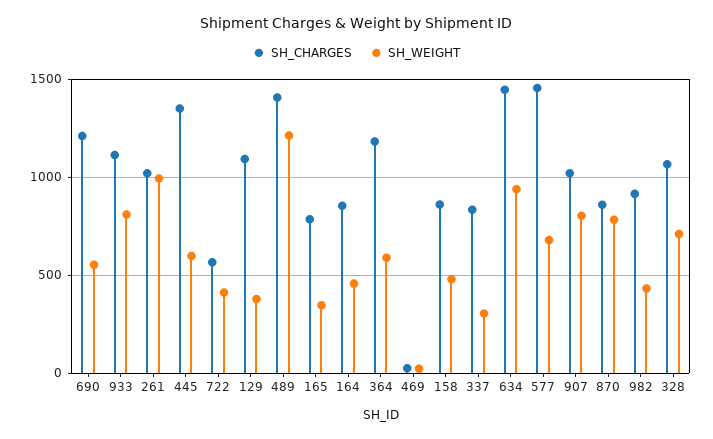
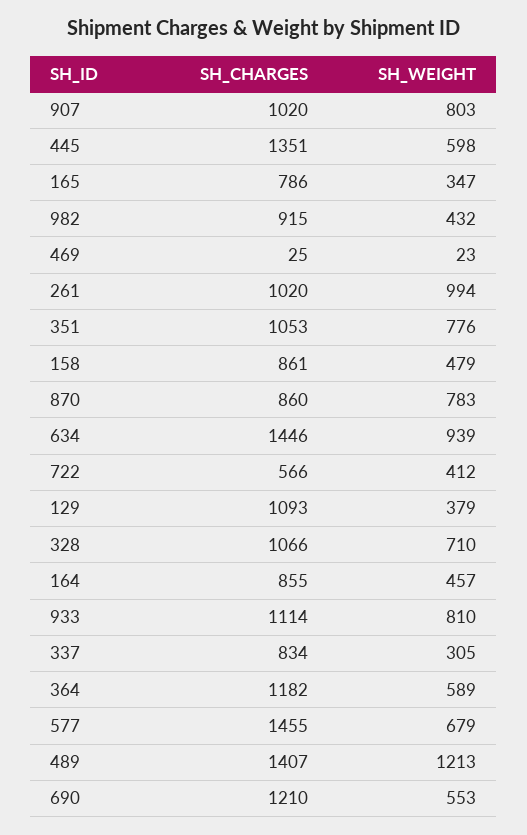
  {
    "SH_CHARGES": {
      "690": 1210,
      "933": 1114,
      "261": 1020,
      "445": 1351,
      "722": 566,
      "129": 1093,
      "489": 1407,
      "165": 786,
      "164": 855,
      "364": 1182,
      "469": 25,
      "158": 861,
      "337": 834,
      "634": 1446,
      "577": 1455,
      "907": 1020,
      "870": 860,
      "982": 915,
-     "328": 1066
+     "328": 1066,
+     "351": 1053
    },
    "SH_WEIGHT": {
      "690": 553,
      "933": 810,
      "261": 994,
      "445": 598,
      "722": 412,
      "129": 379,
      "489": 1213,
      "165": 347,
      "164": 457,
      "364": 589,
      "469": 23,
      "158": 479,
      "337": 305,
      "634": 939,
      "577": 679,
      "907": 803,
      "870": 783,
      "982": 432,
-     "328": 710
+     "328": 710,
+     "351": 776
    }
  }

